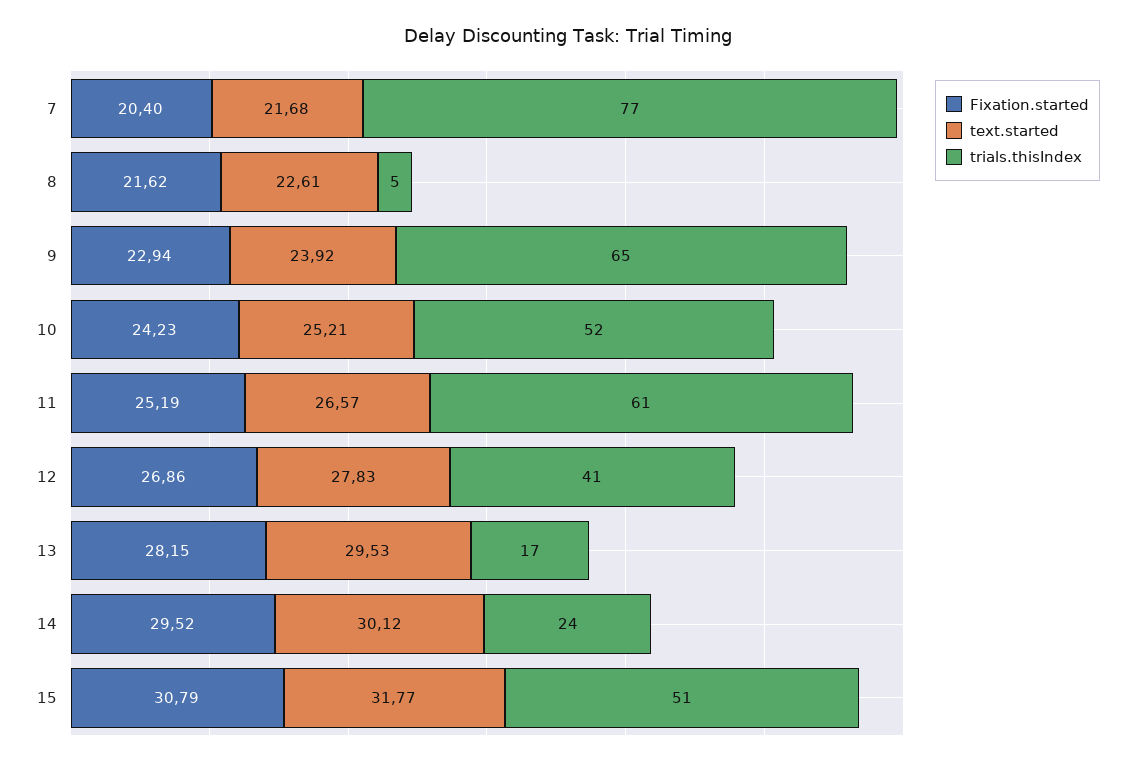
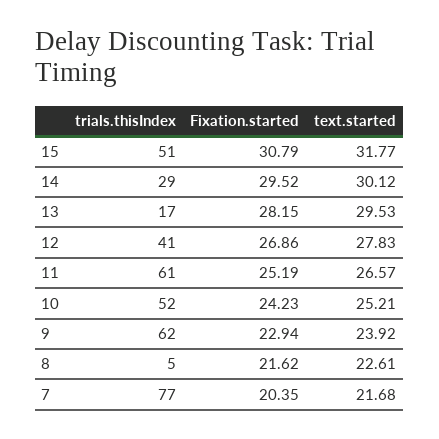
  {
    "Fixation.started": {
-     "7": 20.4,
+     "7": 20.35,
      "8": 21.62,
      "9": 22.94,
      "10": 24.23,
      "11": 25.19,
      "12": 26.86,
      "13": 28.15,
      "14": 29.52,
      "15": 30.79
    },
    "text.started": {
      "7": 21.68,
      "8": 22.61,
      "9": 23.92,
      "10": 25.21,
      "11": 26.57,
      "12": 27.83,
      "13": 29.53,
      "14": 30.12,
      "15": 31.77
    },
    "trials.thisIndex": {
      "7": 77,
      "8": 5,
-     "9": 65,
+     "9": 62,
      "10": 52,
      "11": 61,
      "12": 41,
      "13": 17,
-     "14": 24,
+     "14": 29,
      "15": 51
    }
  }

